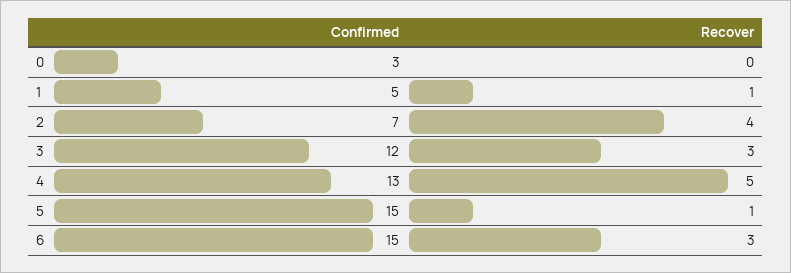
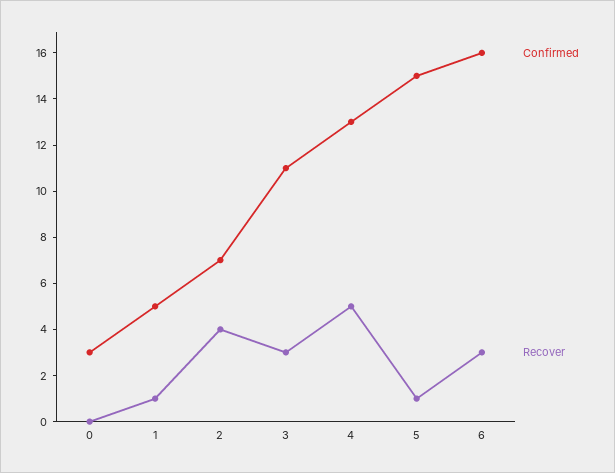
  {
    "Confirmed": {
      "0": 3,
      "1": 5,
      "2": 7,
-     "3": 12,
+     "3": 11,
      "4": 13,
      "5": 15,
-     "6": 15
+     "6": 16
    },
    "Recover": {
      "0": 0,
      "1": 1,
      "2": 4,
      "3": 3,
      "4": 5,
      "5": 1,
      "6": 3
    }
  }

